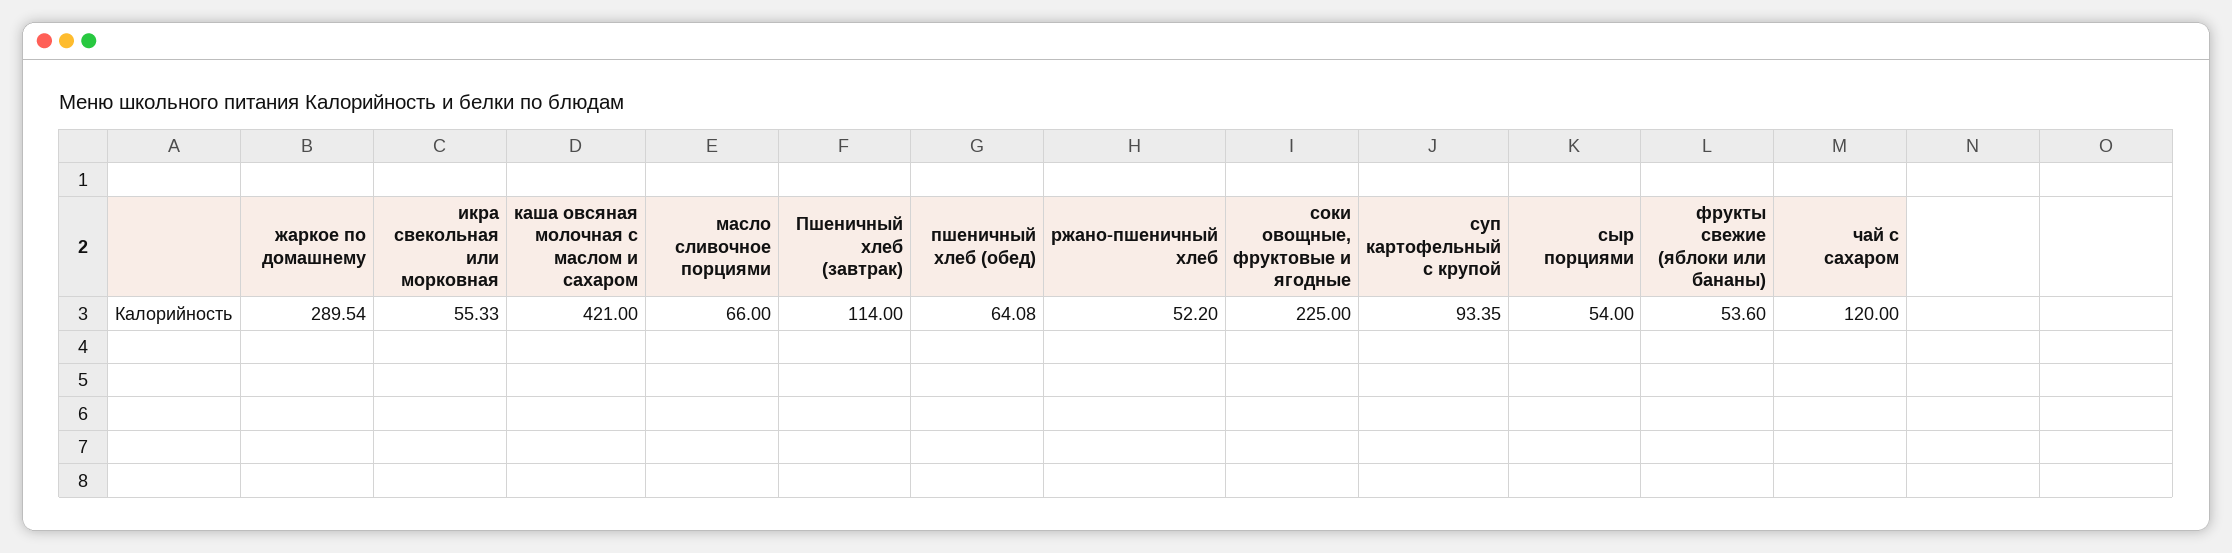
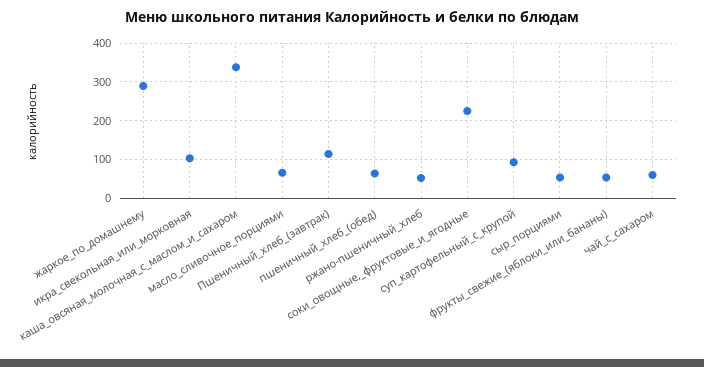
  {
    "жаркое по домашнему": 289.54,
-   "икра свекольная или морковная": 55.33,
+   "икра свекольная или морковная": 100,
-   "каша овсяная молочная с маслом и сахаром": 421,
+   "каша овсяная молочная с маслом и сахаром": 340,
    "масло сливочное порциями": 66,
    "Пшеничный хлеб (завтрак)": 114,
    "пшеничный хлеб (обед)": 64.08,
    "ржано-пшеничный хлеб": 52.2,
    "соки овощные, фруктовые и ягодные": 225,
    "суп картофельный с крупой": 93.35,
    "сыр порциями": 54,
    "фрукты свежие (яблоки или бананы)": 53.6,
-   "чай с сахаром": 120
+   "чай с сахаром": 60
  }

